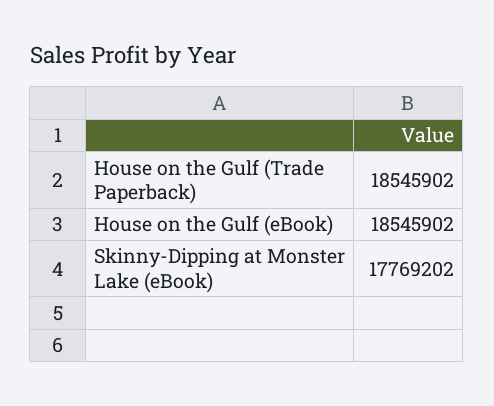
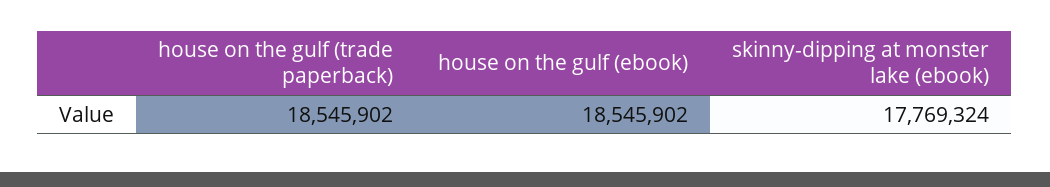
  {
    "House on the Gulf (Trade Paperback)": 18545902,
    "House on the Gulf (eBook)": 18545902,
-   "Skinny-Dipping at Monster Lake (eBook)": 17769202
+   "Skinny-Dipping at Monster Lake (eBook)": 17769324
  }

